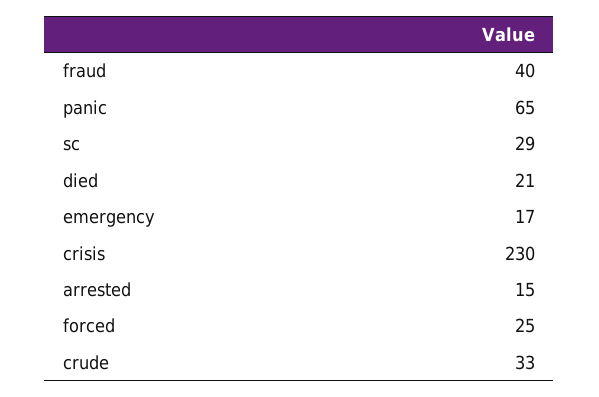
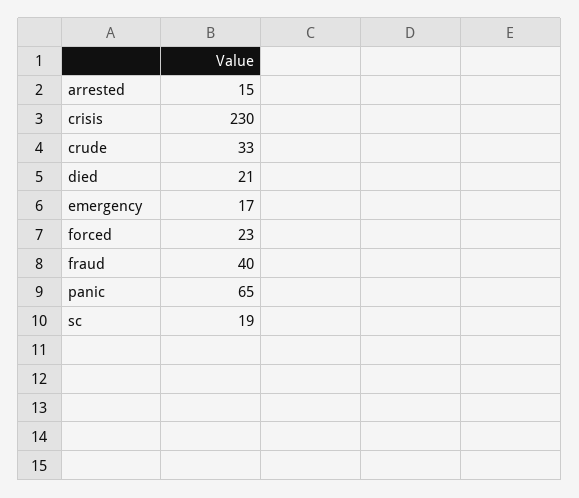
  {
    "fraud": 40,
    "panic": 65,
-   "sc": 29,
+   "sc": 19,
    "died": 21,
    "emergency": 17,
    "crisis": 230,
    "arrested": 15,
-   "forced": 25,
+   "forced": 23,
    "crude": 33
  }

